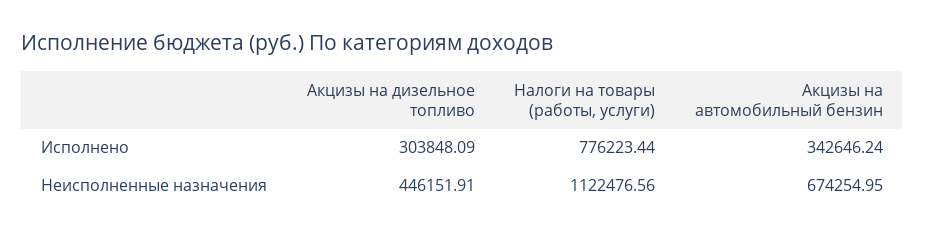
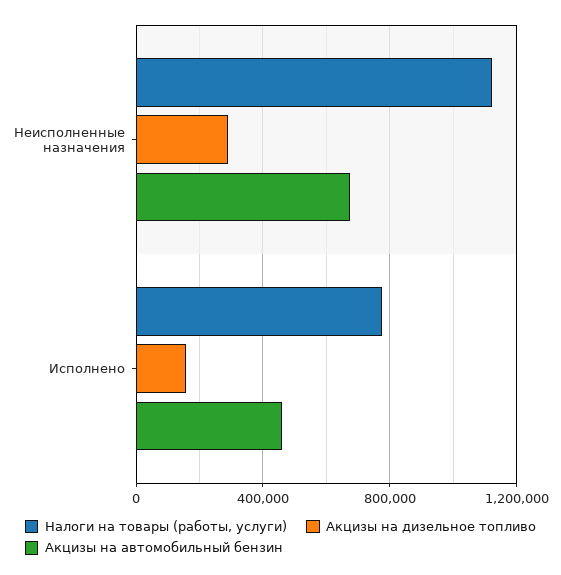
  {
    "Акцизы на дизельное топливо": {
-     "Исполнено": 303848.09,
+     "Исполнено": 150000,
-     "Неисполненные назначения": 446151.91
+     "Неисполненные назначения": 300000
    },
    "Налоги на товары (работы, услуги)": {
      "Исполнено": 776223.44,
      "Неисполненные назначения": 1122476.56
    },
    "Акцизы на автомобильный бензин": {
-     "Исполнено": 342646.24,
+     "Исполнено": 450000,
      "Неисполненные назначения": 674254.95
    }
  }

